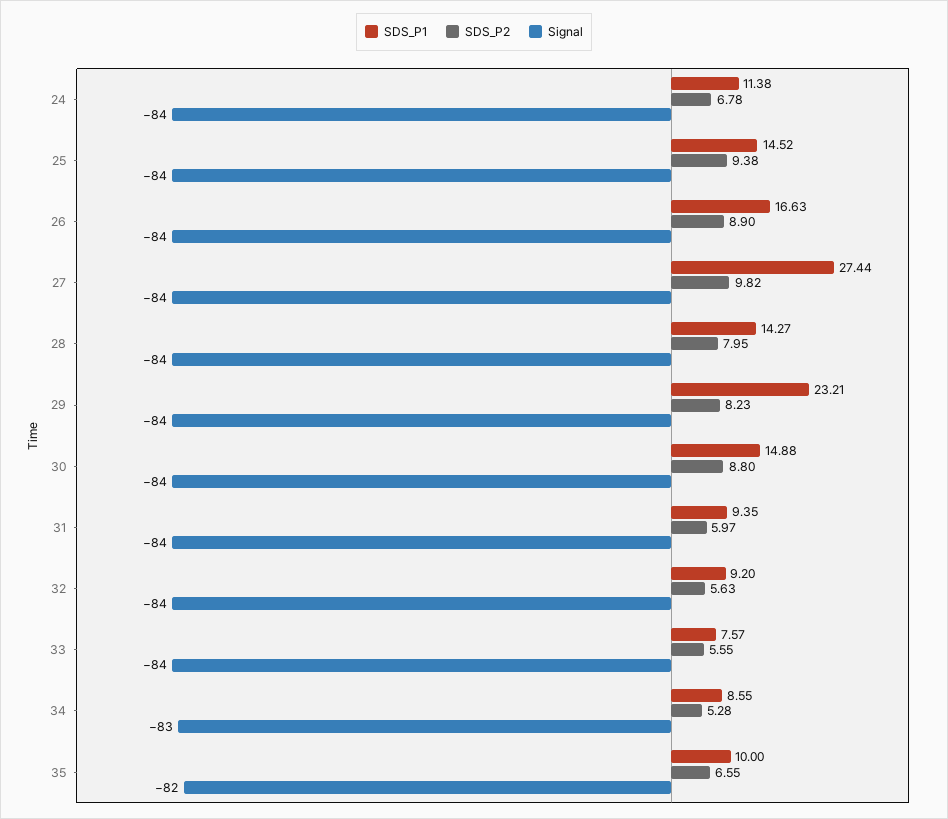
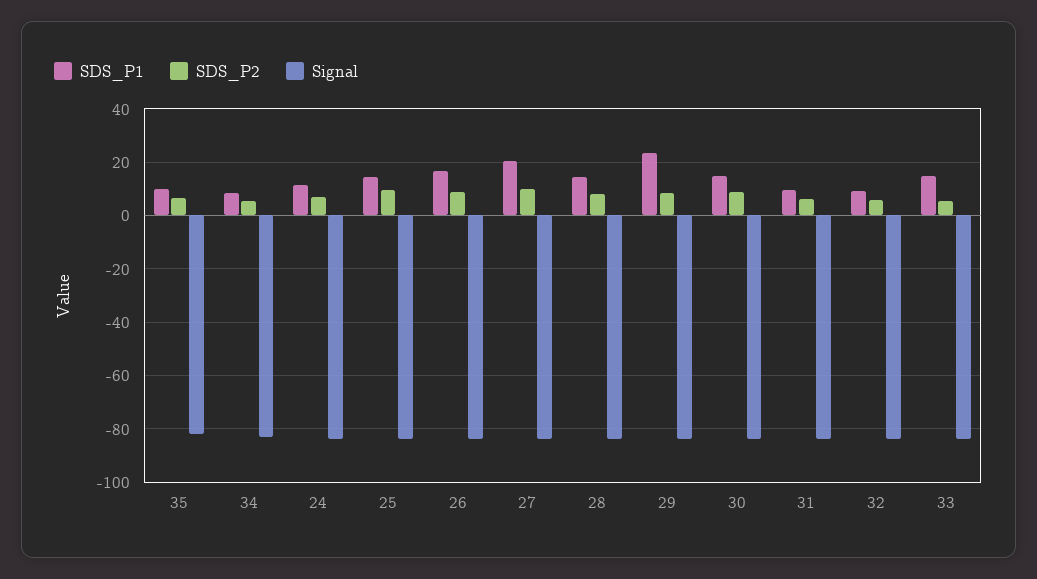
  {
    "SDS_P1": {
      "24": 11.38,
      "25": 14.52,
      "26": 16.63,
-     "27": 27.44,
+     "27": 20,
      "28": 14.27,
      "29": 23.21,
      "30": 14.88,
      "31": 9.35,
      "32": 9.2,
-     "33": 7.57,
+     "33": 15,
      "34": 8.55,
      "35": 10
    },
    "SDS_P2": {
      "24": 6.78,
      "25": 9.38,
      "26": 8.9,
      "27": 9.82,
      "28": 7.95,
      "29": 8.23,
      "30": 8.8,
      "31": 5.97,
      "32": 5.63,
      "33": 5.55,
      "34": 5.28,
      "35": 6.55
    },
    "Signal": {
      "24": -84,
      "25": -84,
      "26": -84,
      "27": -84,
      "28": -84,
      "29": -84,
      "30": -84,
      "31": -84,
      "32": -84,
      "33": -84,
      "34": -83,
      "35": -82
    }
  }

